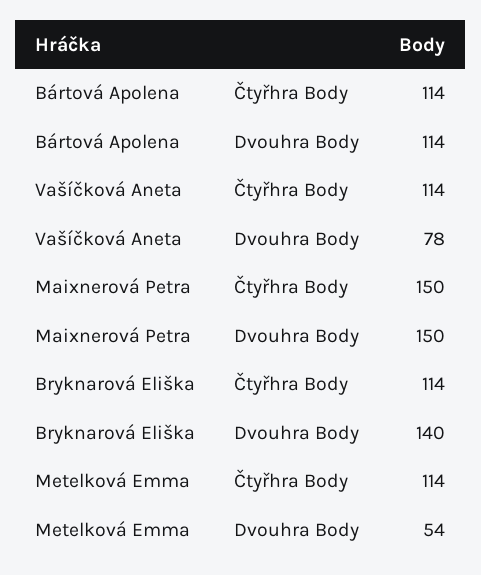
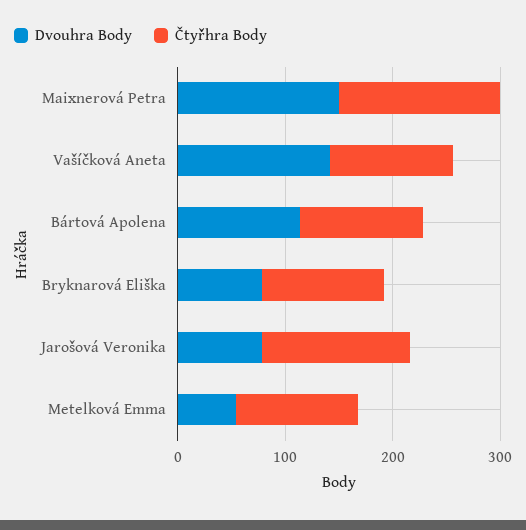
  {
    "Čtyřhra Body": {
      "Bártová Apolena": 114,
      "Vašíčková Aneta": 114,
      "Maixnerová Petra": 150,
      "Bryknarová Eliška": 114,
-     "Metelková Emma": 114
+     "Metelková Emma": 114,
+     "Jarošová Veronika": 140
    },
    "Dvouhra Body": {
      "Bártová Apolena": 114,
-     "Vašíčková Aneta": 78,
+     "Vašíčková Aneta": 140,
      "Maixnerová Petra": 150,
-     "Bryknarová Eliška": 140,
+     "Bryknarová Eliška": 80,
-     "Metelková Emma": 54
+     "Metelková Emma": 54,
+     "Jarošová Veronika": 80
    }
  }

